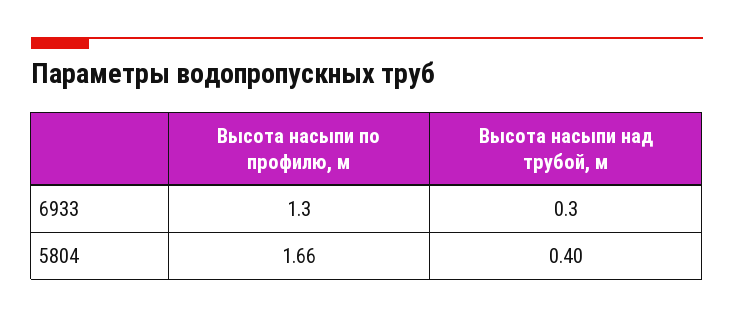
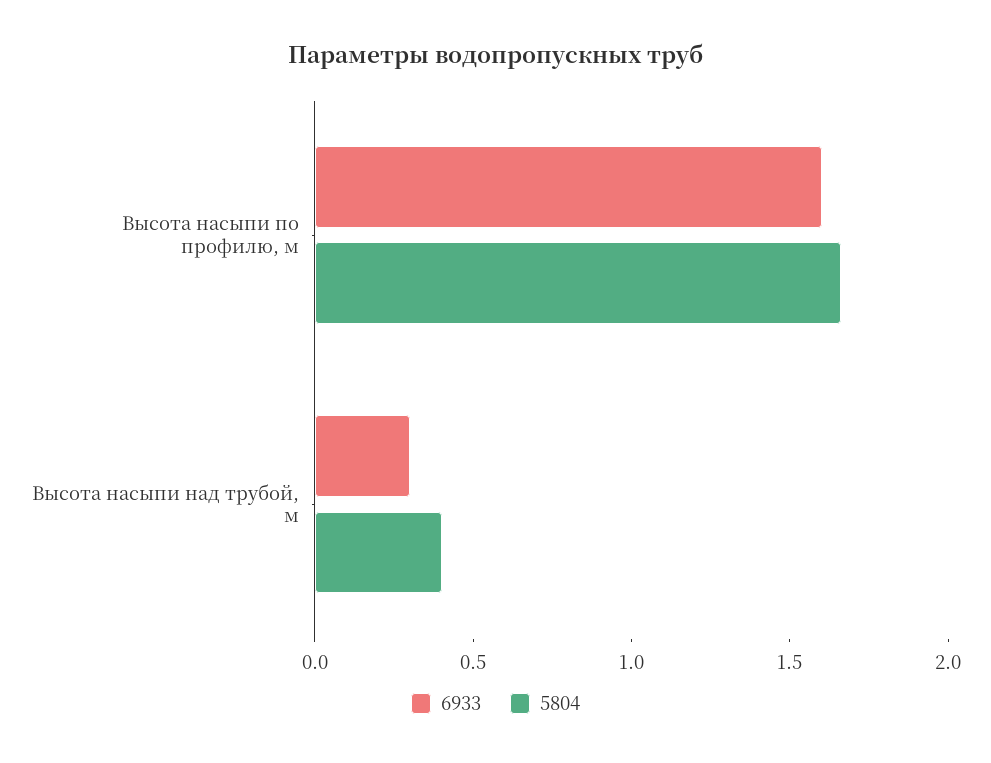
  {
    "6933": {
-     "Высота насыпи по профилю, м": 1.3,
+     "Высота насыпи по профилю, м": 1.6,
      "Высота насыпи над трубой, м": 0.3
    },
    "5804": {
      "Высота насыпи по профилю, м": 1.66,
      "Высота насыпи над трубой, м": 0.4
    }
  }

